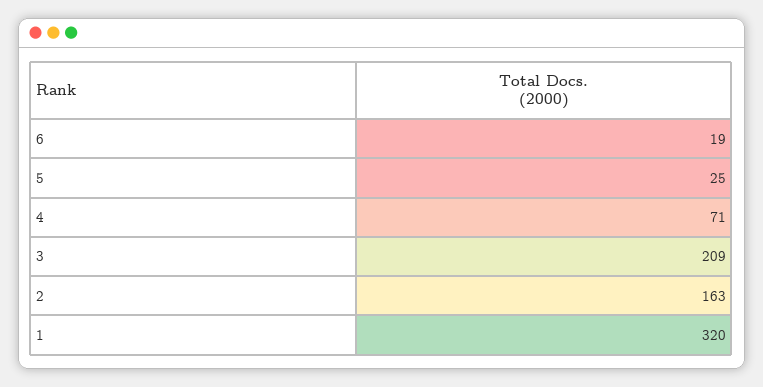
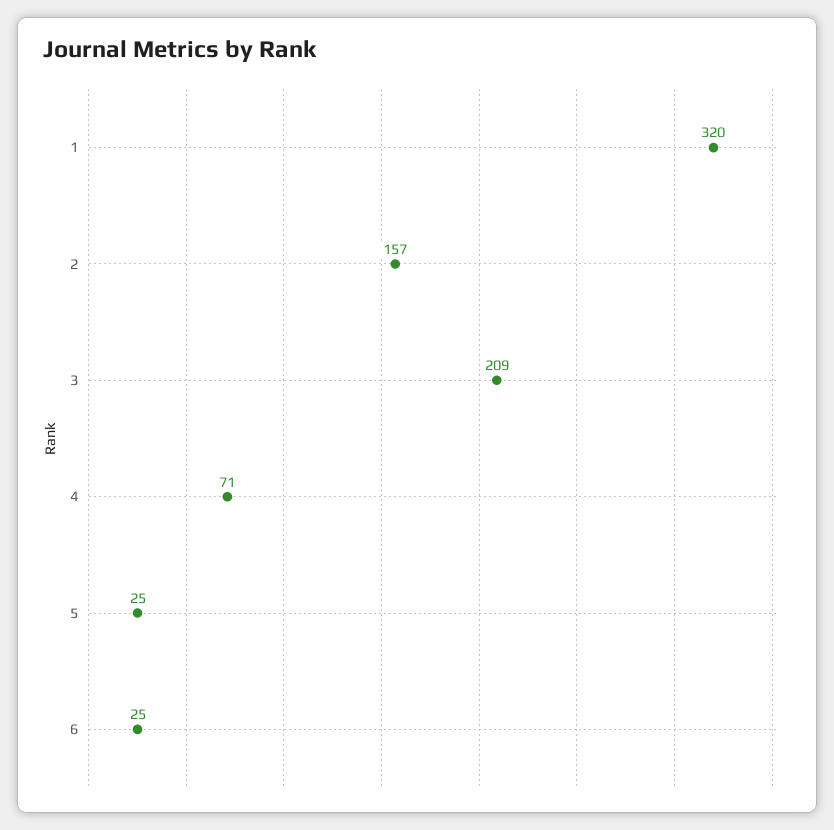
  {
-   "6": 19,
+   "6": 25,
    "5": 25,
    "4": 71,
    "3": 209,
-   "2": 163,
+   "2": 157,
    "1": 320
  }

